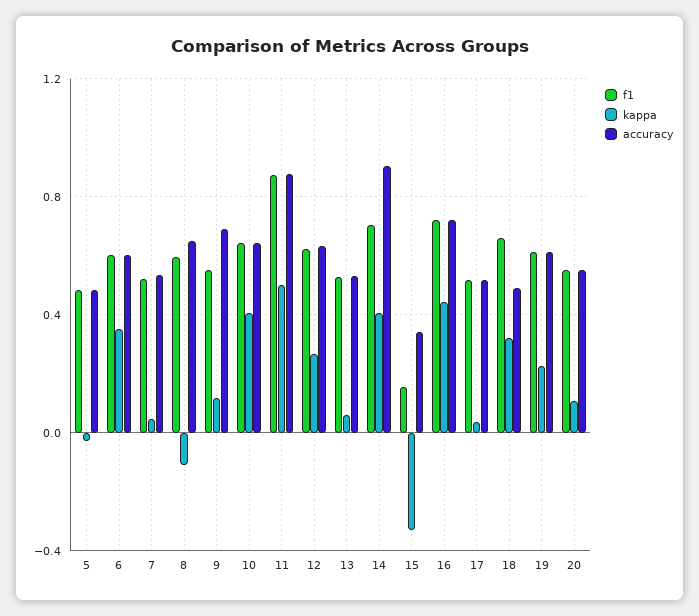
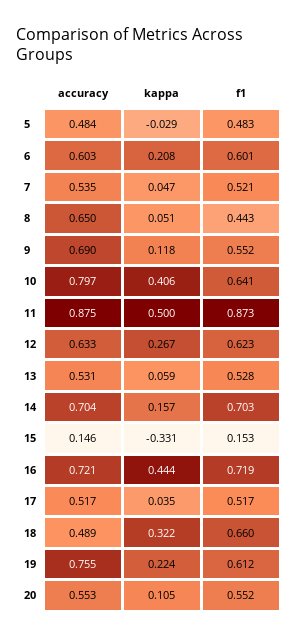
  {
    "f1": {
      "5": 0.483,
      "6": 0.601,
      "7": 0.521,
-     "8": 0.6,
+     "8": 0.443,
      "9": 0.552,
      "10": 0.641,
      "11": 0.873,
      "12": 0.623,
      "13": 0.528,
      "14": 0.703,
      "15": 0.153,
      "16": 0.719,
      "17": 0.517,
      "18": 0.66,
      "19": 0.612,
      "20": 0.552
    },
    "kappa": {
      "5": -0.029,
-     "6": 0.35,
+     "6": 0.208,
      "7": 0.047,
-     "8": -0.1,
+     "8": 0.051,
      "9": 0.118,
      "10": 0.406,
      "11": 0.5,
      "12": 0.267,
      "13": 0.059,
-     "14": 0.4,
+     "14": 0.157,
      "15": -0.331,
      "16": 0.444,
      "17": 0.035,
      "18": 0.322,
      "19": 0.224,
      "20": 0.105
    },
    "accuracy": {
      "5": 0.484,
      "6": 0.603,
      "7": 0.535,
      "8": 0.65,
      "9": 0.69,
-     "10": 0.65,
+     "10": 0.797,
      "11": 0.875,
      "12": 0.633,
      "13": 0.531,
-     "14": 0.9,
+     "14": 0.704,
-     "15": 0.35,
+     "15": 0.146,
      "16": 0.721,
      "17": 0.517,
      "18": 0.489,
-     "19": 0.6,
+     "19": 0.755,
      "20": 0.553
    }
  }

